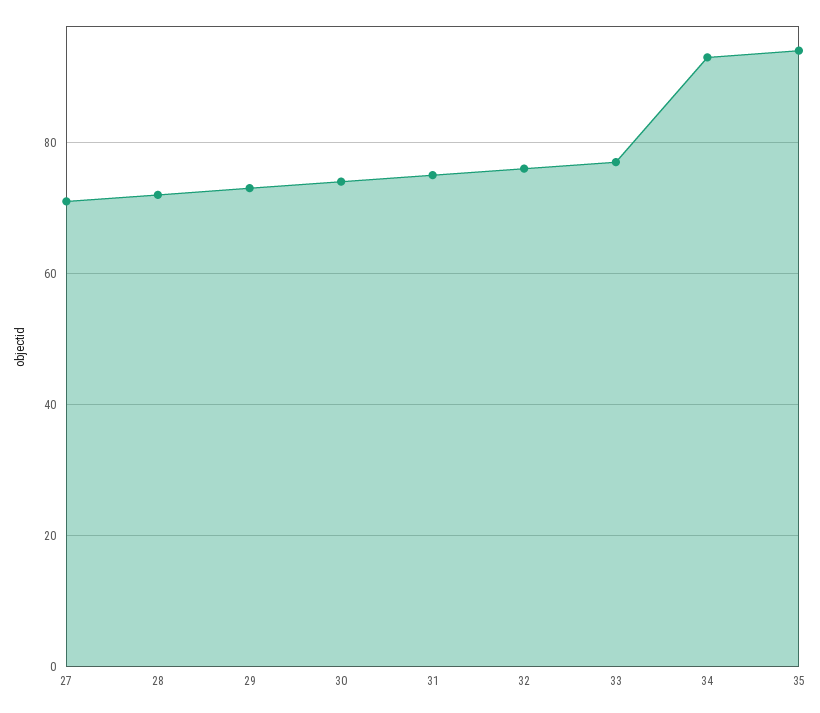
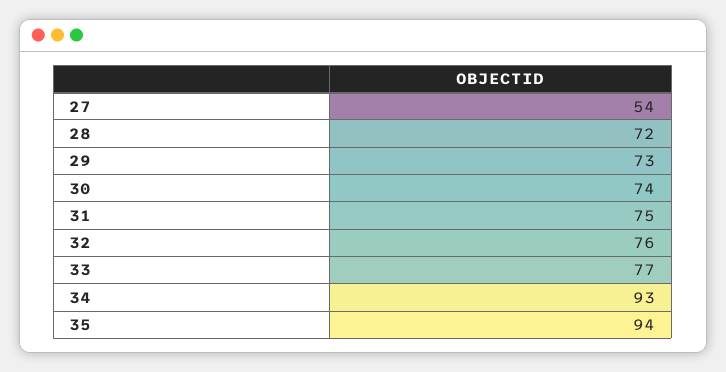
  {
-   "27": 70,
+   "27": 54,
    "28": 72,
    "29": 73,
    "30": 74,
    "31": 75,
    "32": 76,
    "33": 77,
    "34": 93,
    "35": 94
  }

